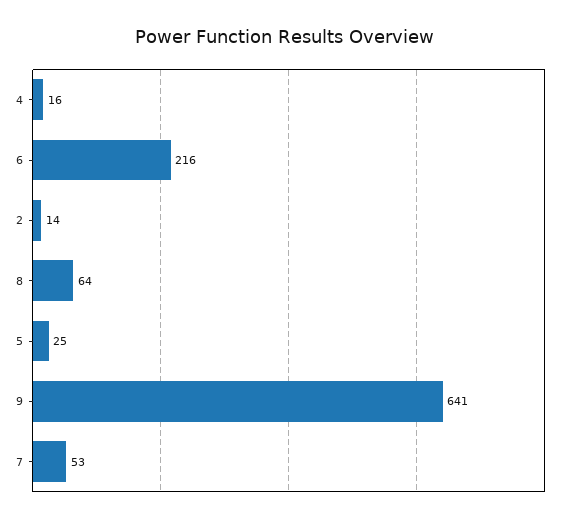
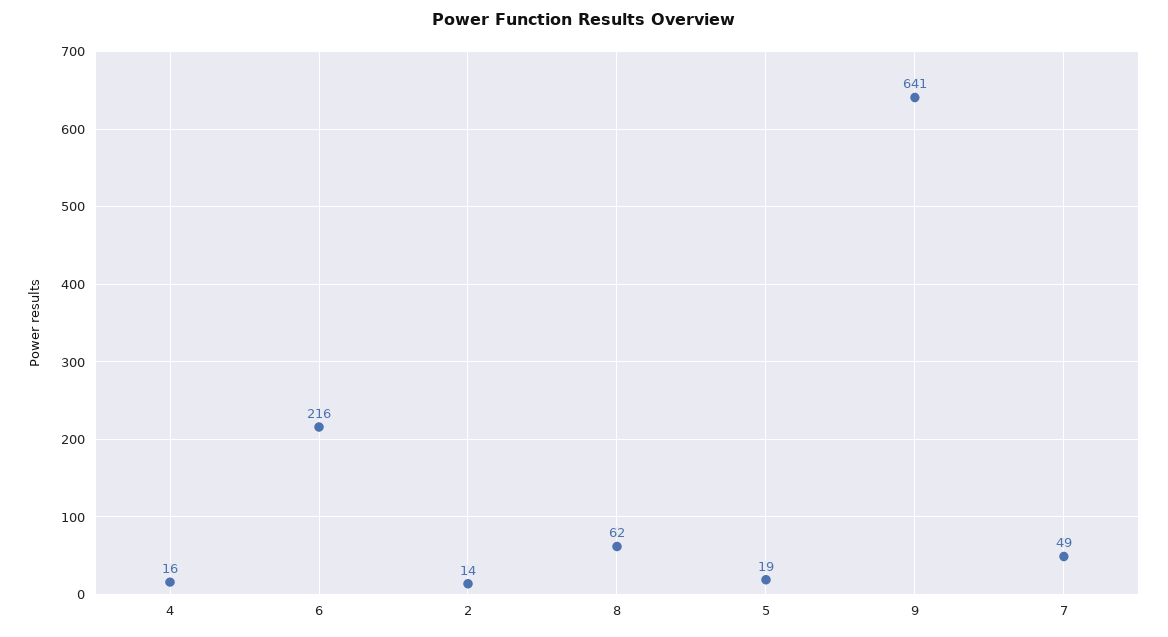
  {
    "4": 16,
    "6": 216,
    "2": 14,
-   "8": 64,
+   "8": 62,
-   "5": 25,
+   "5": 19,
    "9": 641,
-   "7": 53
+   "7": 49
  }

